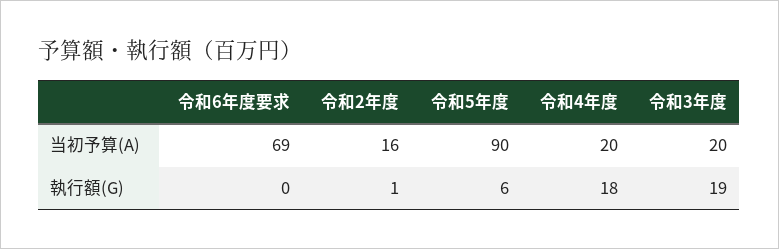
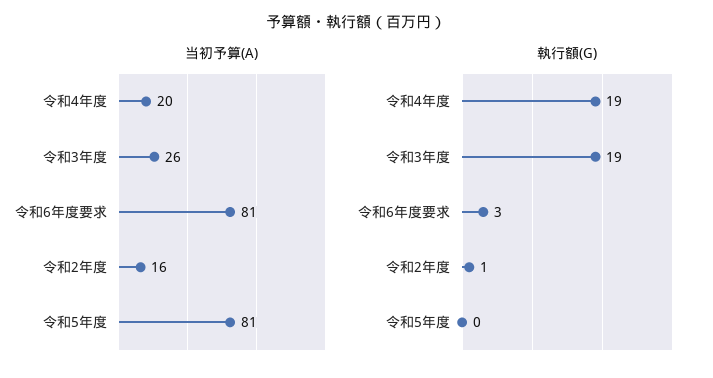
  {
    "当初予算(A)": {
-     "令和6年度要求": 69,
+     "令和6年度要求": 81,
      "令和2年度": 16,
-     "令和5年度": 90,
+     "令和5年度": 81,
      "令和4年度": 20,
-     "令和3年度": 20
+     "令和3年度": 26
    },
    "執行額(G)": {
-     "令和6年度要求": 0,
+     "令和6年度要求": 3,
      "令和2年度": 1,
-     "令和5年度": 6,
+     "令和5年度": 0,
-     "令和4年度": 18,
+     "令和4年度": 19,
      "令和3年度": 19
    }
  }

